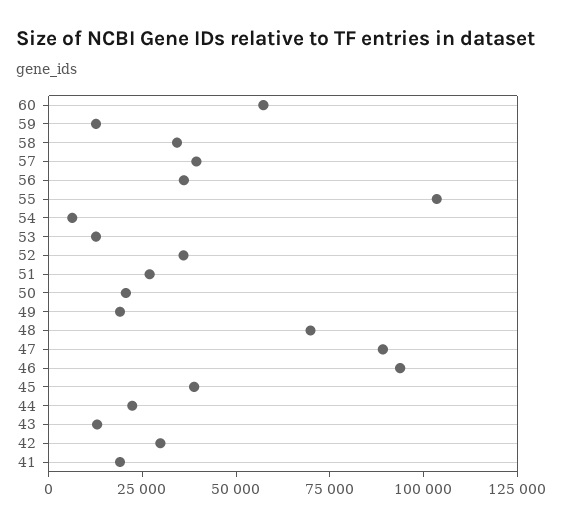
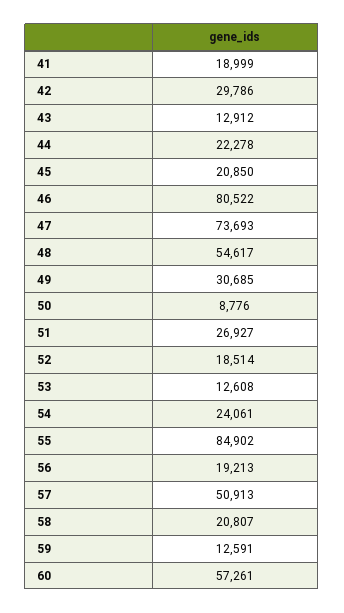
  {
    "60": 57261,
    "59": 12591,
-   "58": 35000,
+   "58": 20807,
-   "57": 40000,
+   "57": 50913,
-   "56": 35000,
+   "56": 19213,
-   "55": 105000,
+   "55": 84902,
-   "54": 5000,
+   "54": 24061,
    "53": 12608,
-   "52": 35000,
+   "52": 18514,
    "51": 26927,
-   "50": 20000,
+   "50": 8776,
-   "49": 20000,
+   "49": 30685,
-   "48": 70000,
+   "48": 54617,
-   "47": 90000,
+   "47": 73693,
-   "46": 95000,
+   "46": 80522,
-   "45": 40000,
+   "45": 20850,
    "44": 22278,
    "43": 12912,
    "42": 29786,
    "41": 18999
  }

